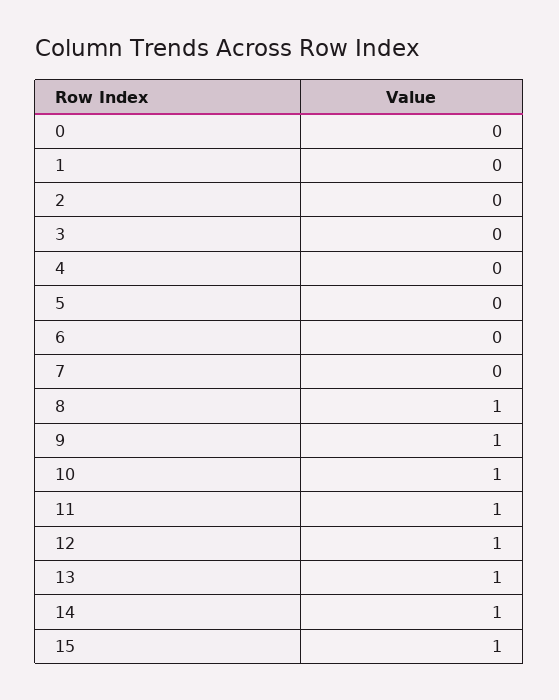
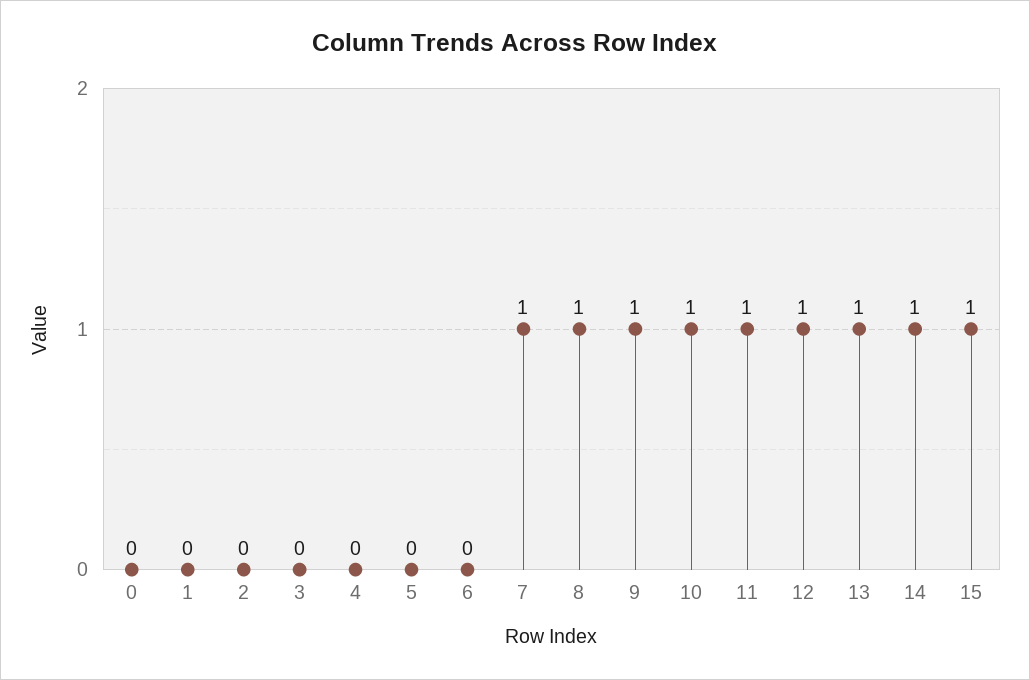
  {
    "0": 0,
    "1": 0,
    "2": 0,
    "3": 0,
    "4": 0,
    "5": 0,
    "6": 0,
-   "7": 0,
+   "7": 1,
    "8": 1,
    "9": 1,
    "10": 1,
    "11": 1,
    "12": 1,
    "13": 1,
    "14": 1,
    "15": 1
  }

